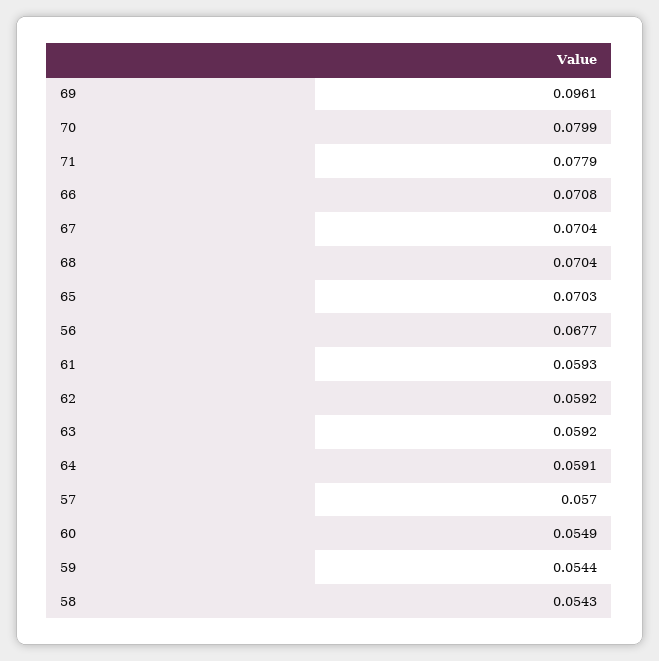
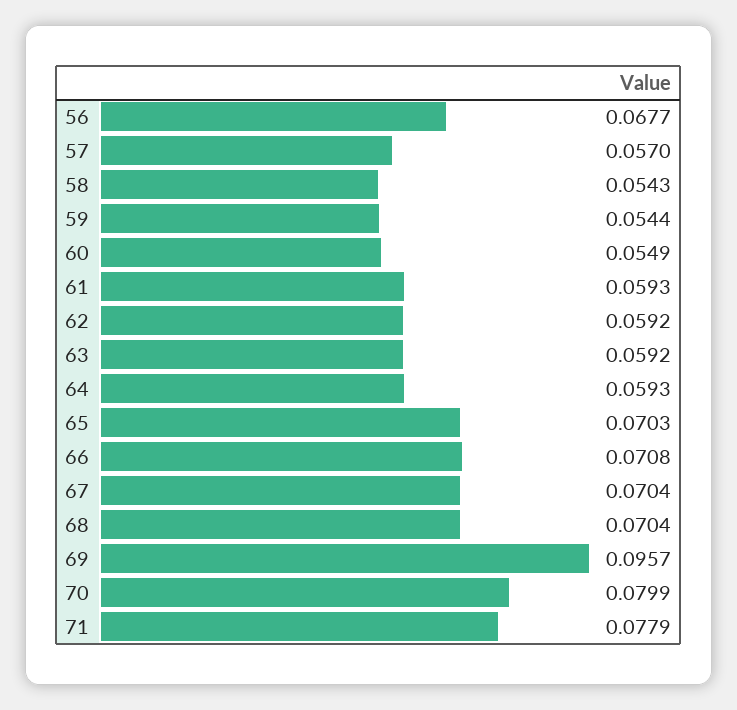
  {
-   "69": 0.0961,
+   "69": 0.0957,
    "70": 0.0799,
    "71": 0.0779,
    "66": 0.0708,
    "67": 0.0704,
    "68": 0.0704,
    "65": 0.0703,
    "56": 0.0677,
    "61": 0.0593,
    "62": 0.0592,
    "63": 0.0592,
-   "64": 0.0591,
+   "64": 0.0593,
    "57": 0.057,
    "60": 0.0549,
    "59": 0.0544,
    "58": 0.0543
  }

